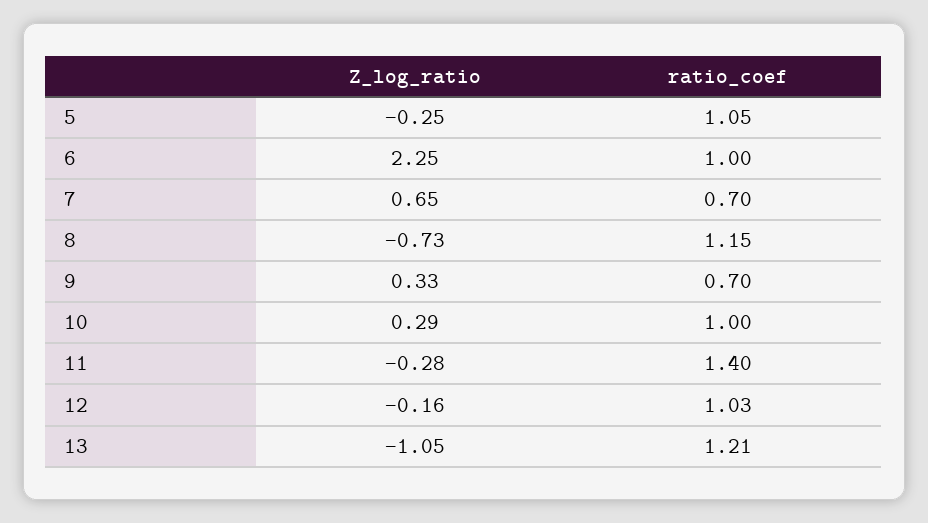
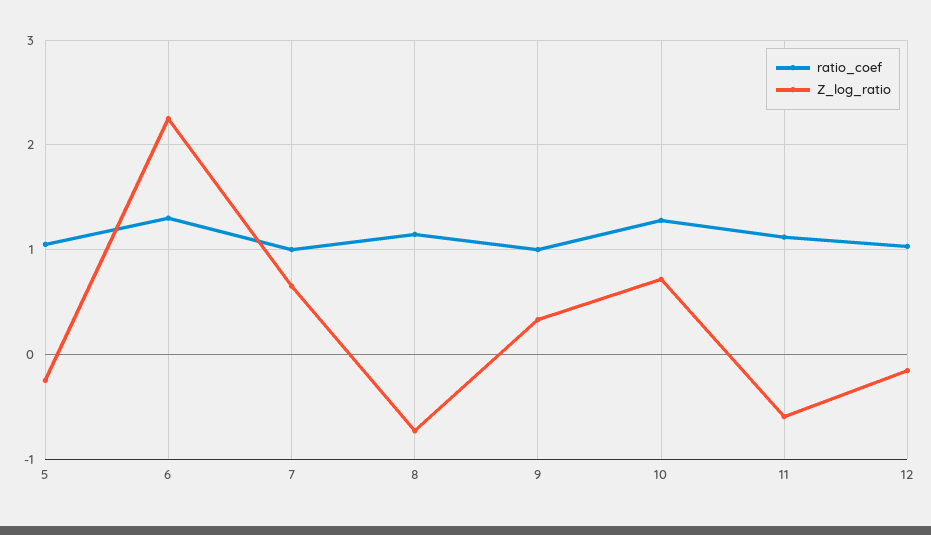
  {
    "Z_log_ratio": {
      "5": -0.25,
      "6": 2.25,
      "7": 0.65,
      "8": -0.73,
      "9": 0.33,
-     "10": 0.29,
+     "10": 0.7,
-     "11": -0.28,
+     "11": -0.6,
-     "12": -0.16,
+     "12": -0.16
-     "13": -1.05
    },
    "ratio_coef": {
      "5": 1.05,
-     "6": 1,
+     "6": 1.3,
-     "7": 0.7,
+     "7": 1,
      "8": 1.15,
-     "9": 0.7,
+     "9": 1,
-     "10": 1,
+     "10": 1.3,
-     "11": 1.4,
+     "11": 1.1,
-     "12": 1.03,
+     "12": 1.03
-     "13": 1.21
    }
  }

